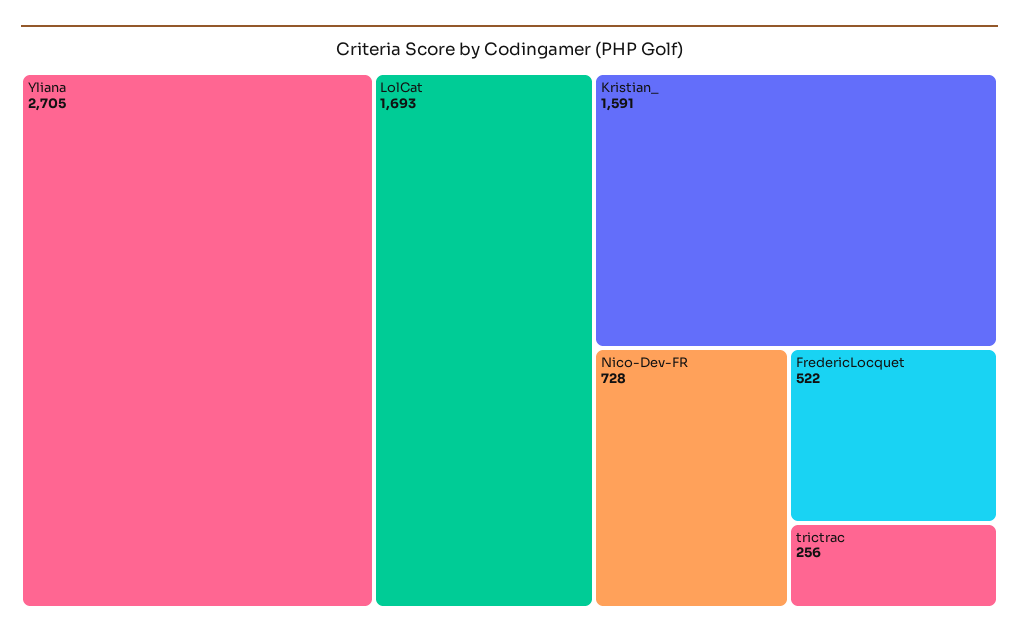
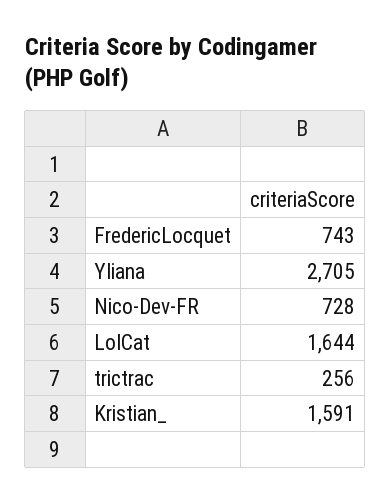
  {
    "Yliana": 2705,
-   "LolCat": 1693,
+   "LolCat": 1644,
    "Kristian_": 1591,
    "Nico-Dev-FR": 728,
-   "FredericLocquet": 522,
+   "FredericLocquet": 743,
    "trictrac": 256
  }

